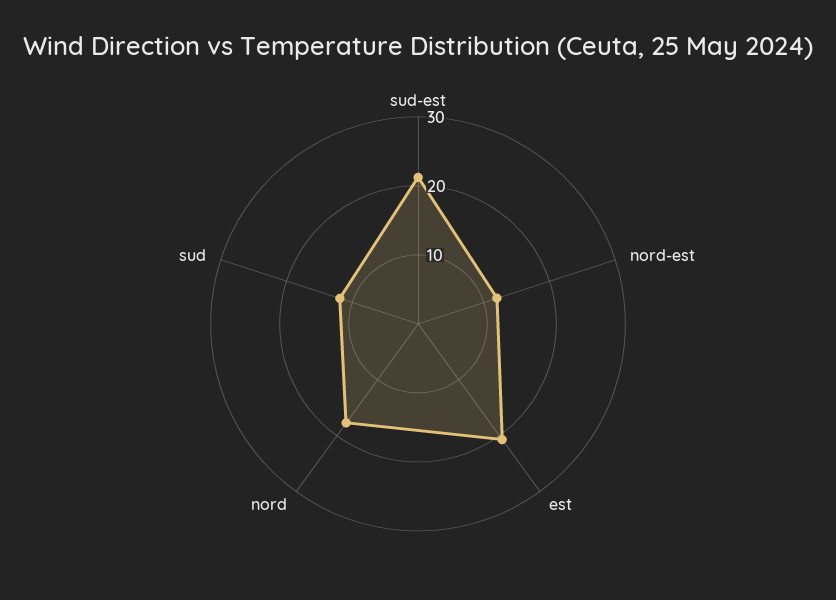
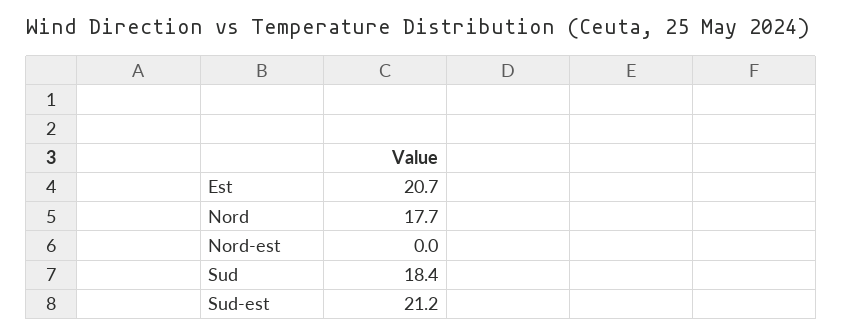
  {
    "sud-est": 21.2,
-   "nord-est": 12,
+   "nord-est": 0,
    "est": 20.7,
    "nord": 17.7,
-   "sud": 12
+   "sud": 18.4
  }

